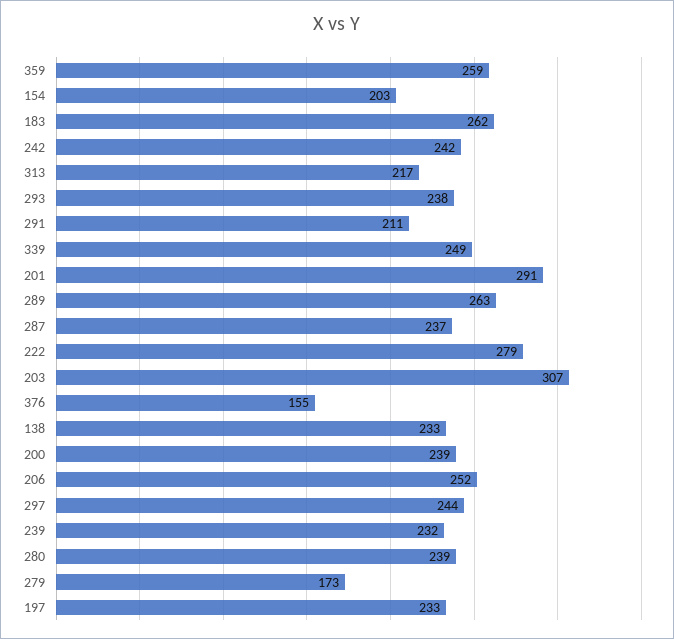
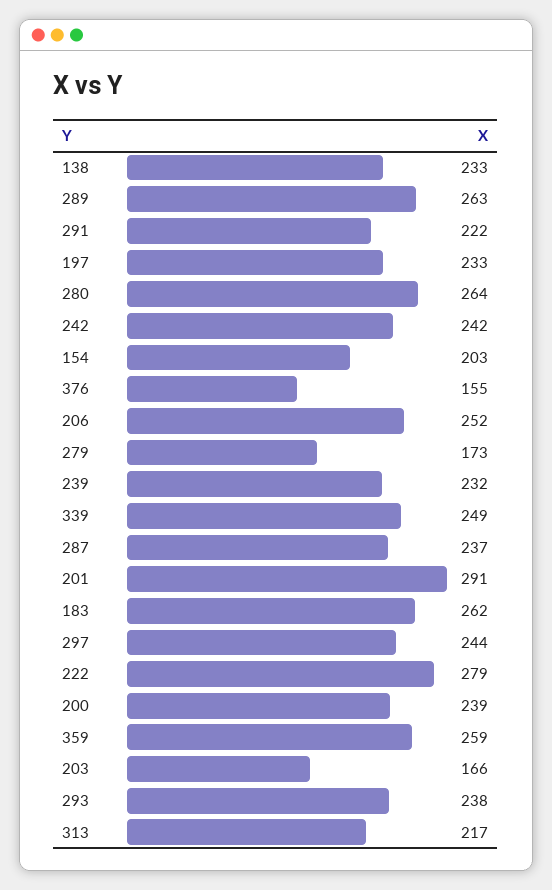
  {
    "359": 259,
    "154": 203,
    "183": 262,
    "242": 242,
    "313": 217,
    "293": 238,
-   "291": 211,
+   "291": 222,
    "339": 249,
    "201": 291,
    "289": 263,
    "287": 237,
    "222": 279,
-   "203": 307,
+   "203": 166,
    "376": 155,
    "138": 233,
    "200": 239,
    "206": 252,
    "297": 244,
    "239": 232,
-   "280": 239,
+   "280": 264,
    "279": 173,
    "197": 233
  }

